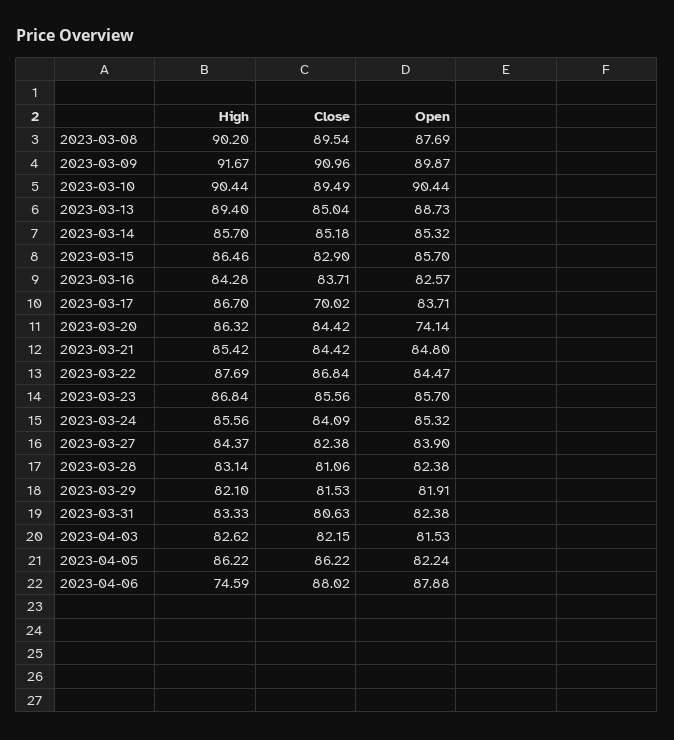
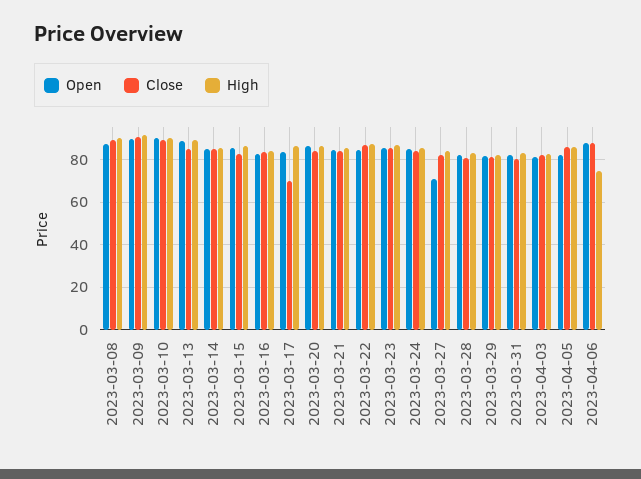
  {
    "High": {
      "2023-03-08": 90.2,
      "2023-03-09": 91.67,
      "2023-03-10": 90.44,
      "2023-03-13": 89.4,
      "2023-03-14": 85.7,
      "2023-03-15": 86.46,
      "2023-03-16": 84.28,
      "2023-03-17": 86.7,
      "2023-03-20": 86.32,
      "2023-03-21": 85.42,
      "2023-03-22": 87.69,
      "2023-03-23": 86.84,
      "2023-03-24": 85.56,
      "2023-03-27": 84.37,
      "2023-03-28": 83.14,
      "2023-03-29": 82.1,
      "2023-03-31": 83.33,
      "2023-04-03": 82.62,
      "2023-04-05": 86.22,
      "2023-04-06": 74.59
    },
    "Close": {
      "2023-03-08": 89.54,
      "2023-03-09": 90.96,
      "2023-03-10": 89.49,
      "2023-03-13": 85.04,
      "2023-03-14": 85.18,
      "2023-03-15": 82.9,
      "2023-03-16": 83.71,
      "2023-03-17": 70.02,
      "2023-03-20": 84.42,
      "2023-03-21": 84.42,
      "2023-03-22": 86.84,
      "2023-03-23": 85.56,
      "2023-03-24": 84.09,
      "2023-03-27": 82.38,
      "2023-03-28": 81.06,
      "2023-03-29": 81.53,
      "2023-03-31": 80.63,
      "2023-04-03": 82.15,
      "2023-04-05": 86.22,
      "2023-04-06": 88.02
    },
    "Open": {
      "2023-03-08": 87.69,
      "2023-03-09": 89.87,
      "2023-03-10": 90.44,
      "2023-03-13": 88.73,
      "2023-03-14": 85.32,
      "2023-03-15": 85.7,
      "2023-03-16": 82.57,
      "2023-03-17": 83.71,
-     "2023-03-20": 74.14,
+     "2023-03-20": 85,
      "2023-03-21": 84.8,
      "2023-03-22": 84.47,
      "2023-03-23": 85.7,
      "2023-03-24": 85.32,
-     "2023-03-27": 83.9,
+     "2023-03-27": 70,
      "2023-03-28": 82.38,
      "2023-03-29": 81.91,
      "2023-03-31": 82.38,
      "2023-04-03": 81.53,
      "2023-04-05": 82.24,
      "2023-04-06": 87.88
    }
  }

